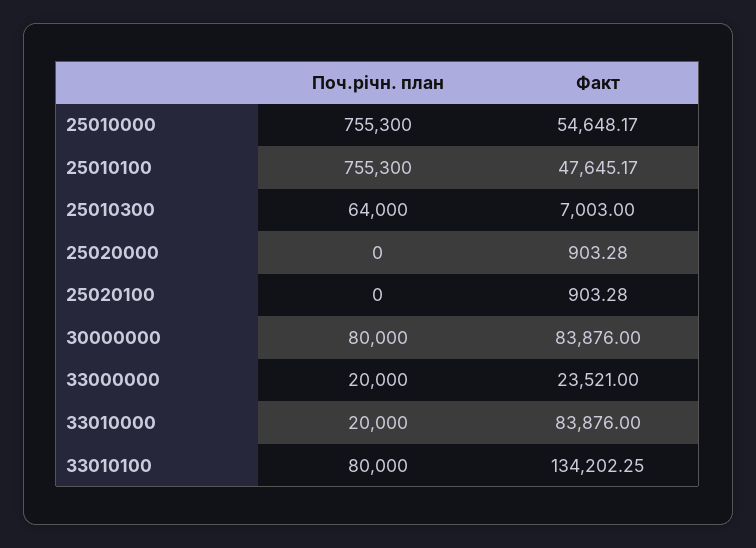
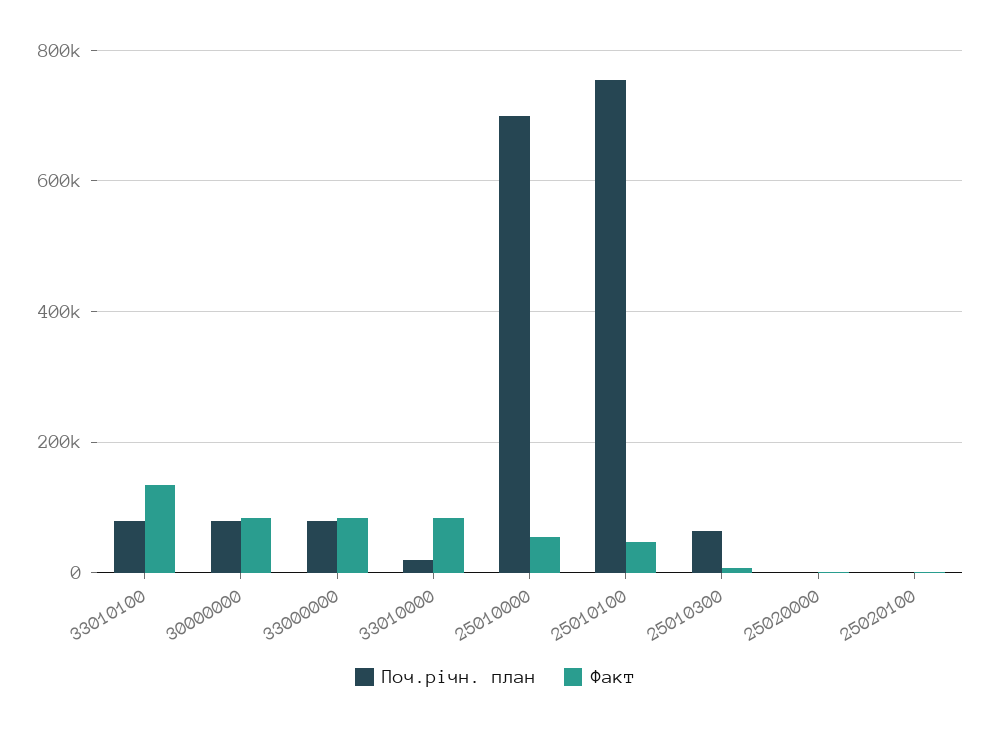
  {
    "Поч.річн. план": {
-     "25010000": 755300,
+     "25010000": 700000,
      "25010100": 755300,
      "25010300": 64000,
      "25020000": 0,
      "25020100": 0,
      "30000000": 80000,
-     "33000000": 20000,
+     "33000000": 80000,
      "33010000": 20000,
      "33010100": 80000
    },
    "Факт": {
      "25010000": 54648.17,
      "25010100": 47645.17,
      "25010300": 7003,
      "25020000": 903.28,
      "25020100": 903.28,
      "30000000": 83876,
-     "33000000": 23521,
+     "33000000": 80000,
      "33010000": 83876,
      "33010100": 134202.25
    }
  }

